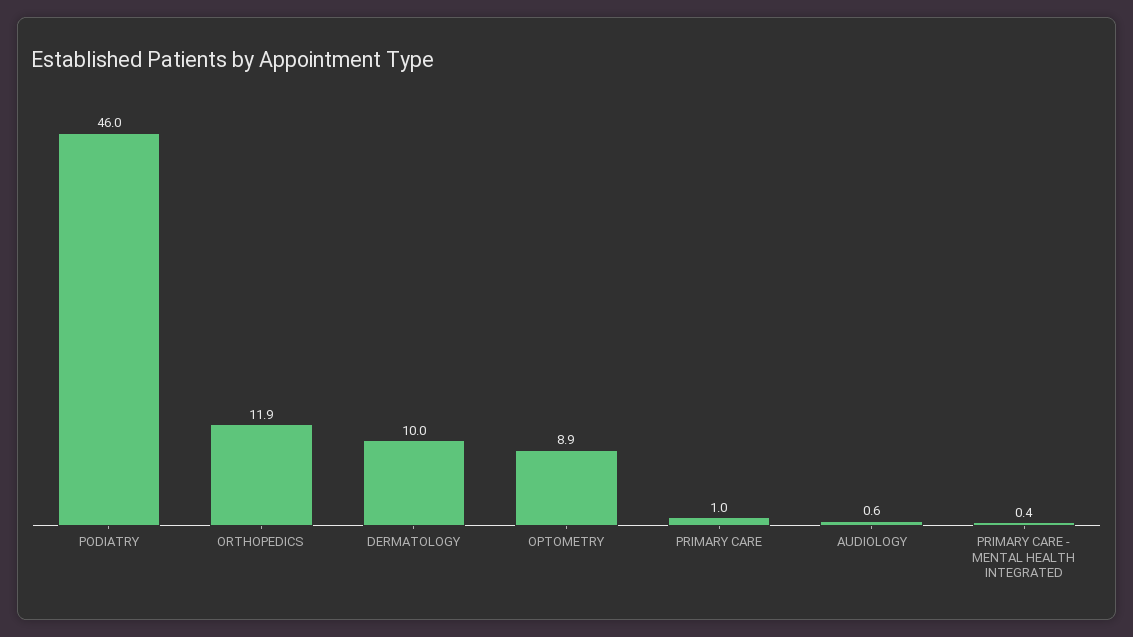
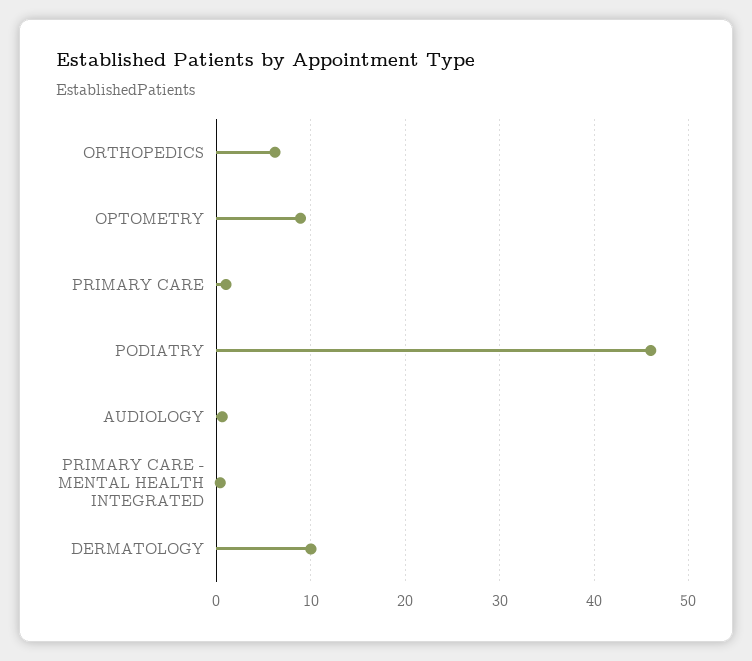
  {
    "PODIATRY": 46,
-   "ORTHOPEDICS": 11.9,
+   "ORTHOPEDICS": 6,
    "DERMATOLOGY": 10,
    "OPTOMETRY": 8.9,
    "PRIMARY CARE": 1,
    "AUDIOLOGY": 0.6,
    "PRIMARY CARE - MENTAL HEALTH INTEGRATED": 0.4
  }

